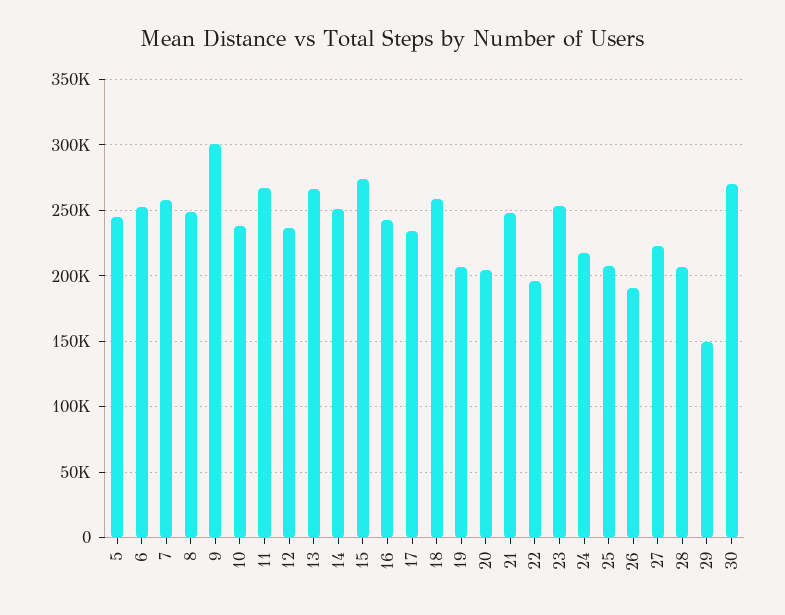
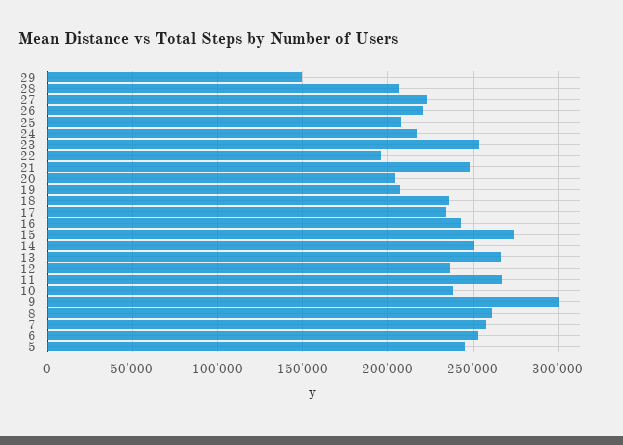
  {
    "5": 245000,
    "6": 255000,
    "7": 260000,
-   "8": 250000,
+   "8": 260000,
    "9": 300000,
    "10": 240000,
    "11": 265000,
    "12": 235000,
    "13": 265000,
    "14": 250000,
    "15": 275000,
    "16": 245000,
    "17": 235000,
-   "18": 260000,
+   "18": 235000,
    "19": 205000,
    "20": 205000,
    "21": 250000,
    "22": 195000,
    "23": 255000,
    "24": 215000,
    "25": 205000,
-   "26": 190000,
+   "26": 220000,
    "27": 225000,
    "28": 205000,
-   "29": 150000,
+   "29": 150000
-   "30": 270000
  }

